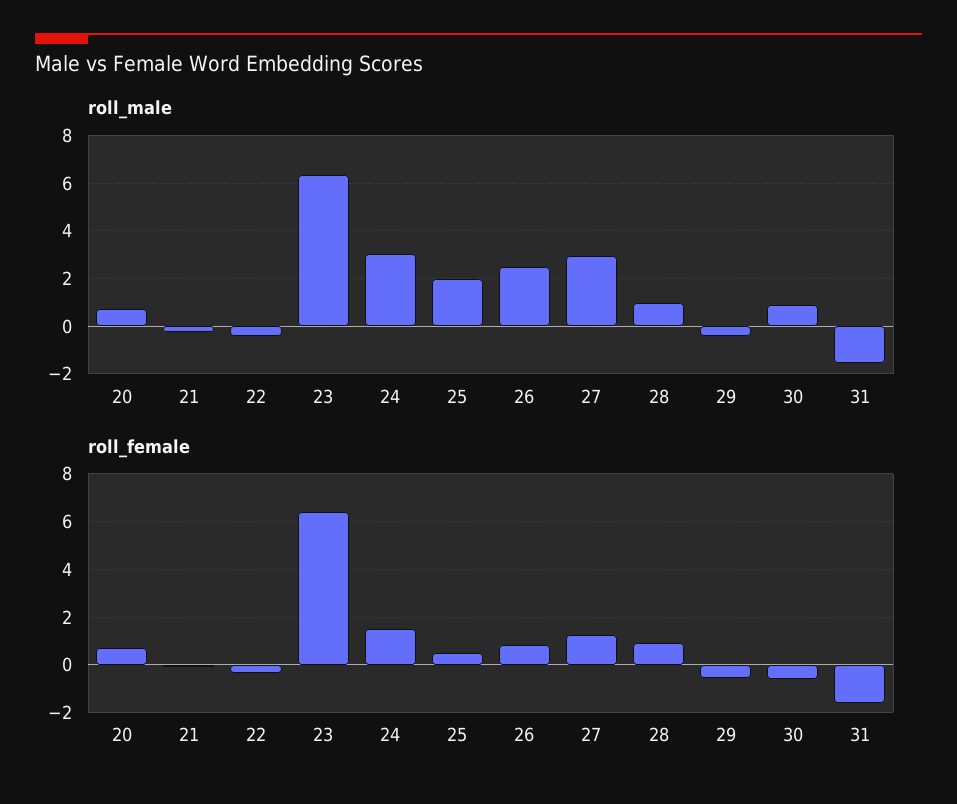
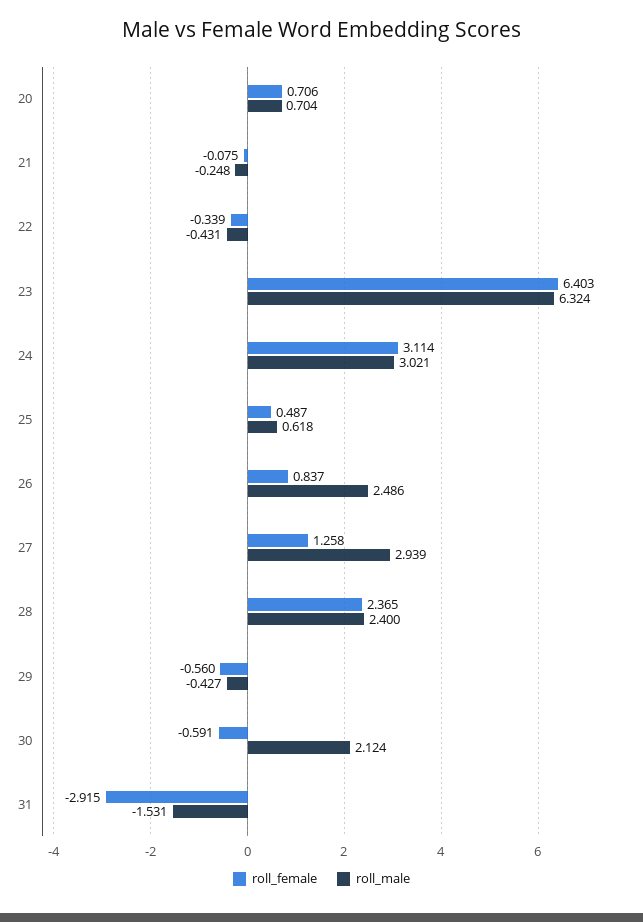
  {
    "roll_male": {
      "20": 0.704,
      "21": -0.248,
      "22": -0.431,
      "23": 6.324,
      "24": 3.021,
-     "25": 2,
+     "25": 0.618,
      "26": 2.486,
      "27": 2.939,
-     "28": 1,
+     "28": 2.4,
      "29": -0.427,
-     "30": 1,
+     "30": 2.124,
      "31": -1.531
    },
    "roll_female": {
      "20": 0.706,
      "21": -0.075,
      "22": -0.339,
      "23": 6.403,
-     "24": 1.5,
+     "24": 3.114,
      "25": 0.487,
      "26": 0.837,
      "27": 1.258,
-     "28": 1,
+     "28": 2.365,
      "29": -0.56,
      "30": -0.591,
-     "31": -1.5
+     "31": -2.915
    }
  }

